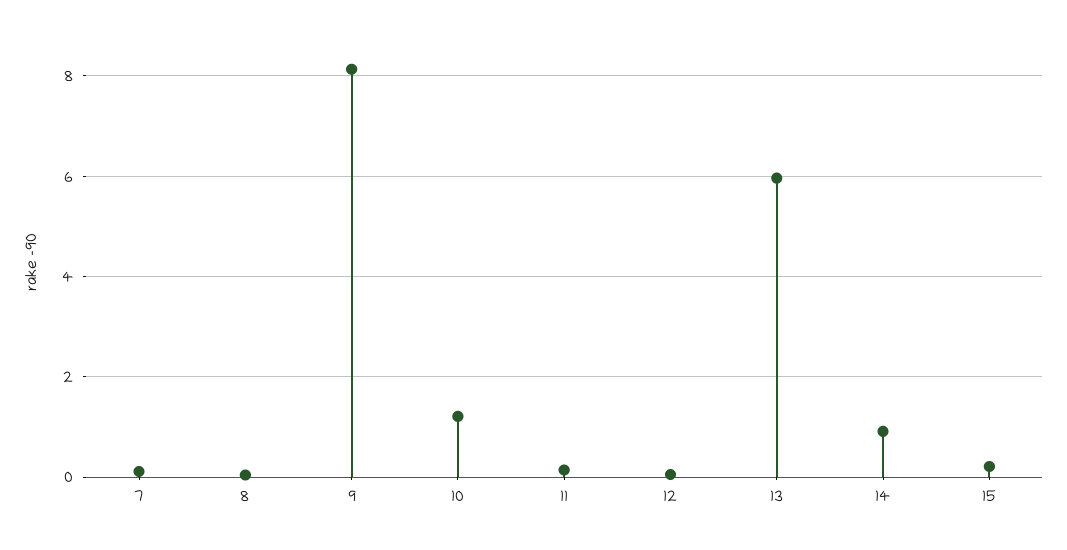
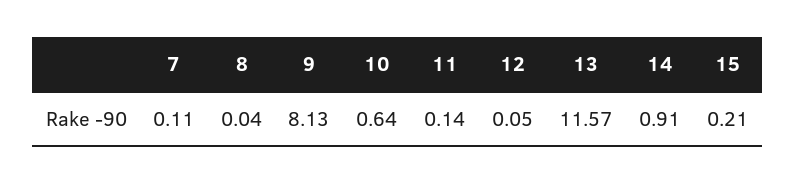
  {
    "7": 0.11,
    "8": 0.04,
    "9": 8.13,
-   "10": 1.2,
+   "10": 0.64,
    "11": 0.14,
    "12": 0.05,
-   "13": 6,
+   "13": 11.57,
    "14": 0.91,
    "15": 0.21
  }

